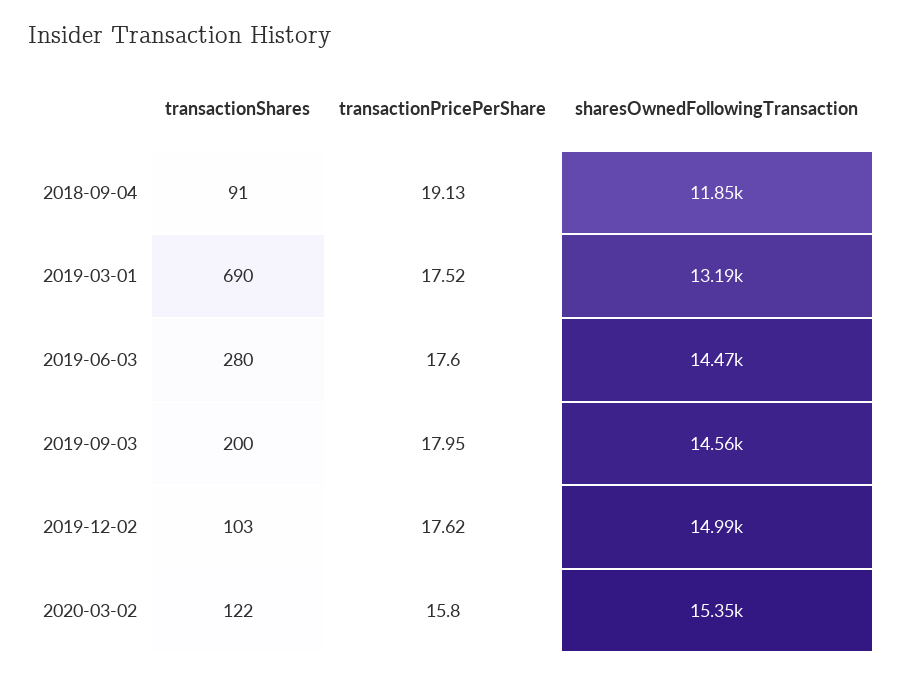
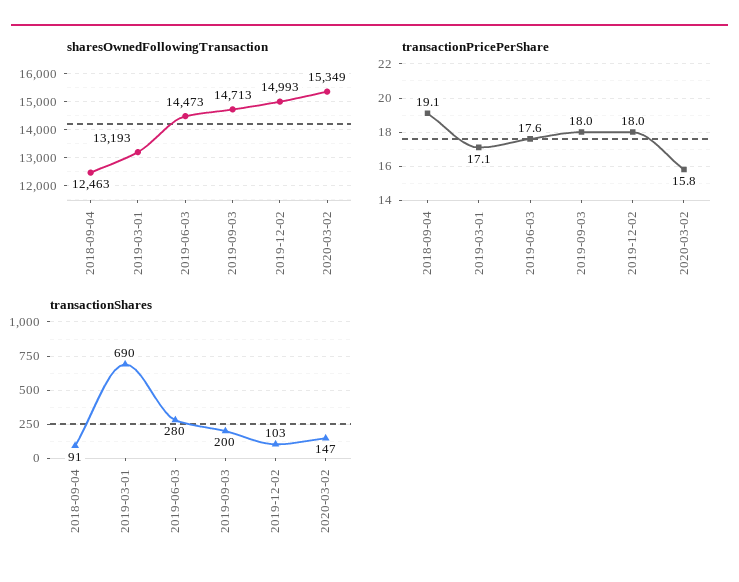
  {
    "transactionShares": {
      "2018-09-04": 91,
      "2019-03-01": 690,
      "2019-06-03": 280,
      "2019-09-03": 200,
      "2019-12-02": 103,
-     "2020-03-02": 122
+     "2020-03-02": 147
    },
    "transactionPricePerShare": {
      "2018-09-04": 19.13,
-     "2019-03-01": 17.52,
+     "2019-03-01": 17.1,
      "2019-06-03": 17.6,
      "2019-09-03": 17.95,
-     "2019-12-02": 17.62,
+     "2019-12-02": 18,
      "2020-03-02": 15.8
    },
    "sharesOwnedFollowingTransaction": {
-     "2018-09-04": 11850,
+     "2018-09-04": 12463,
      "2019-03-01": 13193,
      "2019-06-03": 14473,
-     "2019-09-03": 14560,
+     "2019-09-03": 14713,
      "2019-12-02": 14993,
      "2020-03-02": 15349
    }
  }

